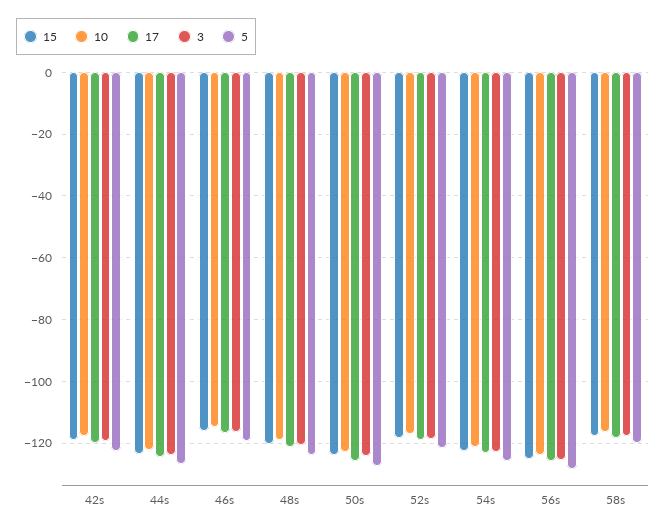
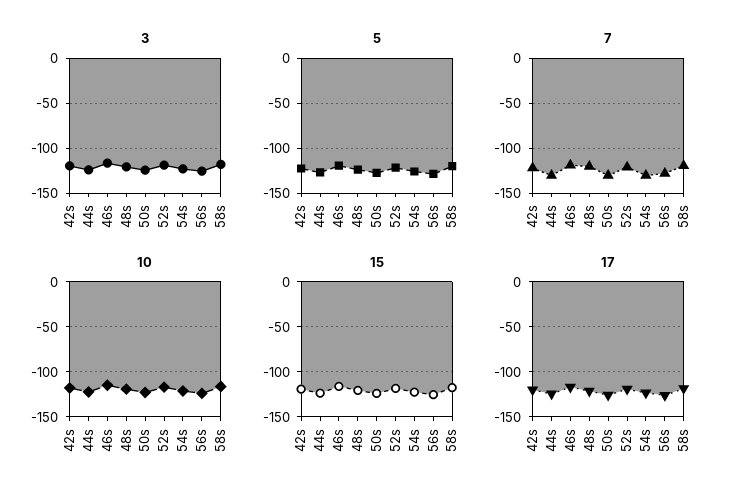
  {
    "15": {
      "42s": -120,
      "44s": -124,
      "46s": -116,
      "48s": -120,
      "50s": -124,
      "52s": -118,
      "54s": -122,
      "56s": -126,
      "58s": -118
    },
    "10": {
      "42s": -118,
      "44s": -122,
      "46s": -114,
      "48s": -120,
      "50s": -122,
      "52s": -116,
      "54s": -122,
      "56s": -124,
      "58s": -116
    },
    "17": {
      "42s": -120,
      "44s": -124,
      "46s": -116,
      "48s": -122,
      "50s": -126,
      "52s": -120,
      "54s": -124,
      "56s": -126,
      "58s": -118
    },
    "3": {
      "42s": -120,
      "44s": -124,
      "46s": -116,
      "48s": -120,
      "50s": -124,
      "52s": -118,
      "54s": -122,
      "56s": -126,
      "58s": -118
    },
    "5": {
      "42s": -122,
      "44s": -126,
      "46s": -120,
      "48s": -124,
      "50s": -128,
      "52s": -122,
      "54s": -126,
      "56s": -128,
      "58s": -120
-   }
+   },
+   "7": {
+     "42s": -120,
+     "44s": -130,
+     "46s": -120,
+     "48s": -120,
+     "50s": -130,
+     "52s": -120,
+     "54s": -130,
+     "56s": -130,
+     "58s": -120
+   }
  }

